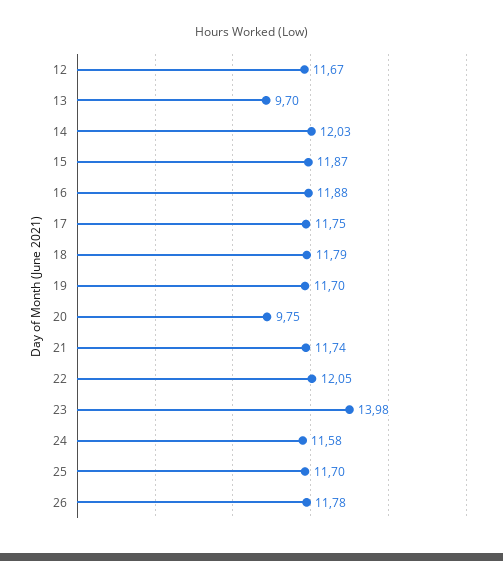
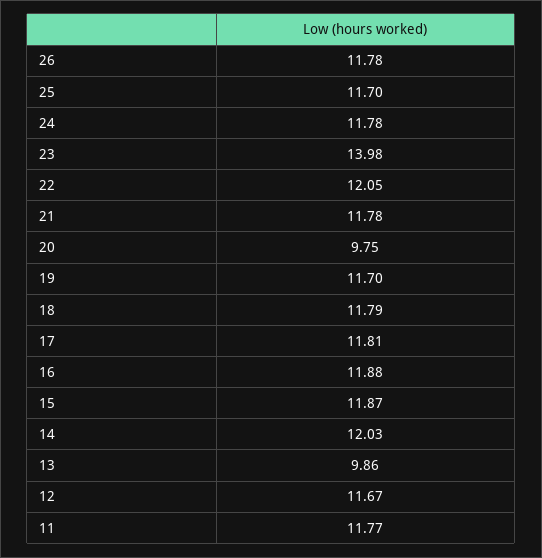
  {
    "12": 11.67,
-   "13": 9.7,
+   "13": 9.86,
    "14": 12.03,
    "15": 11.87,
    "16": 11.88,
-   "17": 11.75,
+   "17": 11.81,
    "18": 11.79,
    "19": 11.7,
    "20": 9.75,
-   "21": 11.74,
+   "21": 11.78,
    "22": 12.05,
    "23": 13.98,
-   "24": 11.58,
+   "24": 11.78,
    "25": 11.7,
-   "26": 11.78
+   "26": 11.78,
+   "11": 11.77
  }

